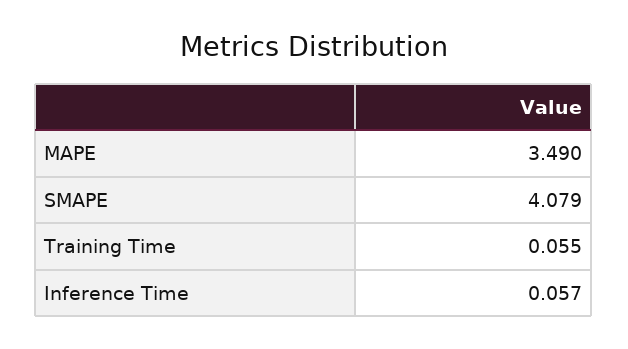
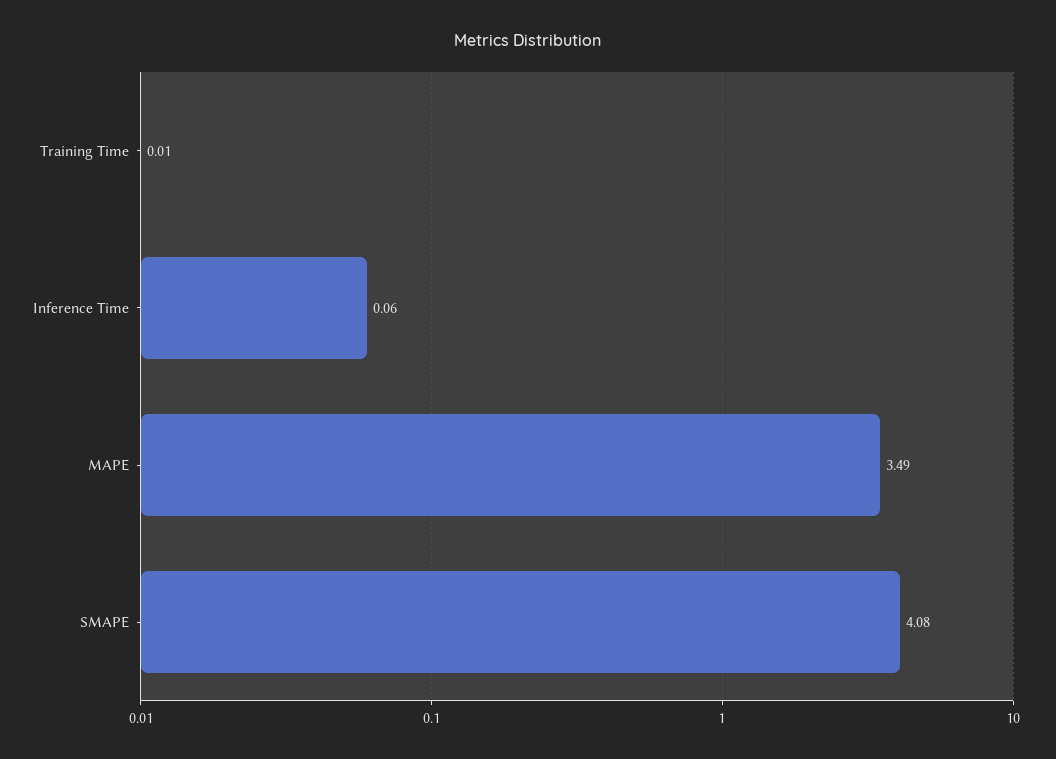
  {
    "MAPE": 3.49,
    "SMAPE": 4.079,
-   "Training Time": 0.055,
+   "Training Time": 0.01,
    "Inference Time": 0.057
  }

